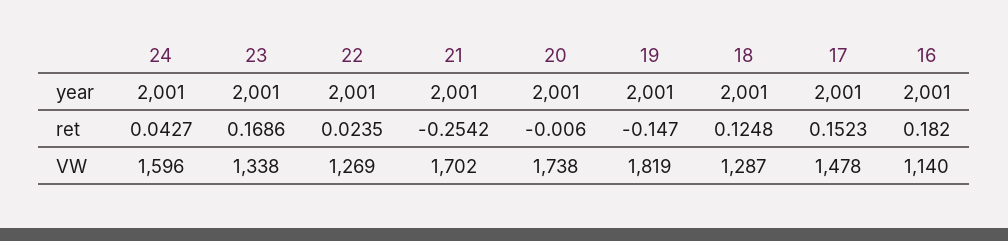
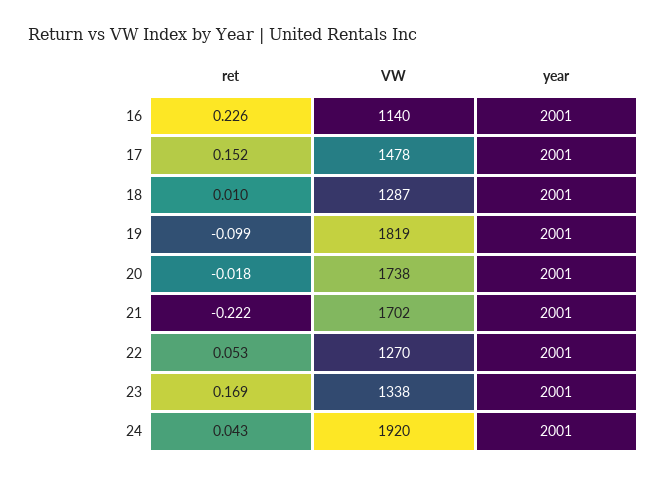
  {
    "24": {
      "year": 2001,
      "ret": 0.0427,
-     "VW": 1596
+     "VW": 1920
    },
    "23": {
      "year": 2001,
      "ret": 0.1686,
      "VW": 1338
    },
    "22": {
      "year": 2001,
-     "ret": 0.0235,
+     "ret": 0.053,
-     "VW": 1269
+     "VW": 1270
    },
    "21": {
      "year": 2001,
-     "ret": -0.2542,
+     "ret": -0.222,
      "VW": 1702
    },
    "20": {
      "year": 2001,
-     "ret": -0.006,
+     "ret": -0.018,
      "VW": 1738
    },
    "19": {
      "year": 2001,
-     "ret": -0.147,
+     "ret": -0.099,
      "VW": 1819
    },
    "18": {
      "year": 2001,
-     "ret": 0.1248,
+     "ret": 0.01,
      "VW": 1287
    },
    "17": {
      "year": 2001,
      "ret": 0.1523,
      "VW": 1478
    },
    "16": {
      "year": 2001,
-     "ret": 0.182,
+     "ret": 0.226,
      "VW": 1140
    }
  }

